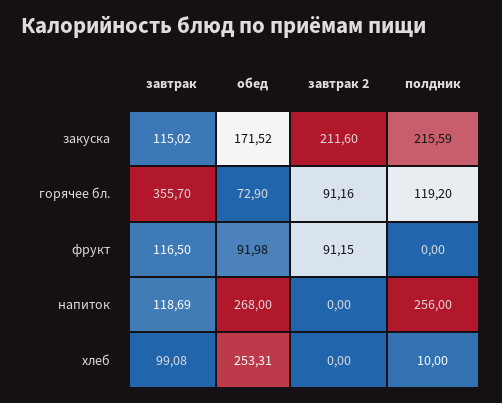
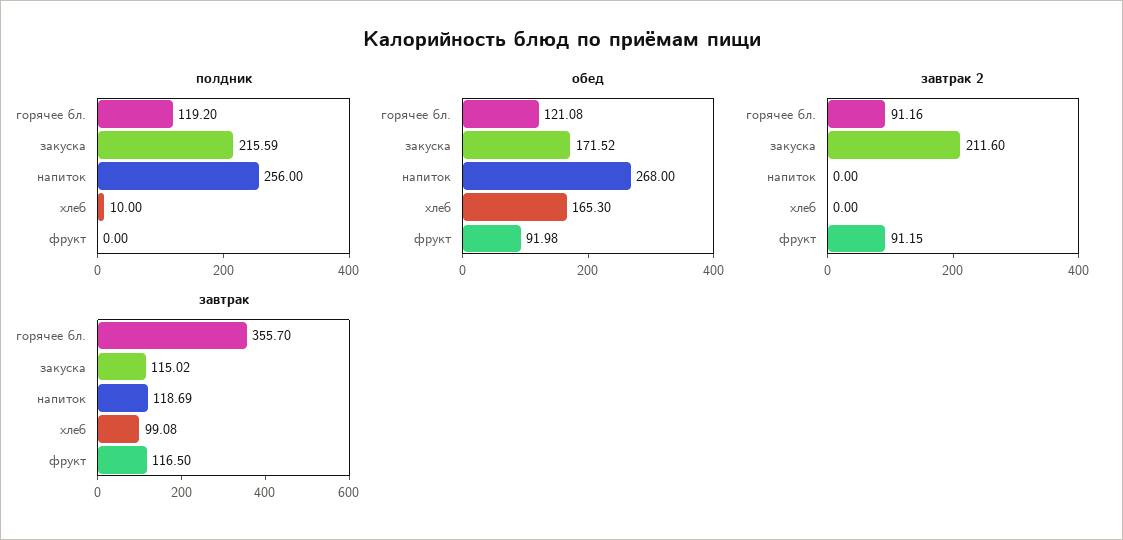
  {
    "завтрак": {
      "закуска": 115.02,
      "горячее бл.": 355.7,
      "фрукт": 116.5,
      "напиток": 118.69,
      "хлеб": 99.08
    },
    "обед": {
      "закуска": 171.52,
-     "горячее бл.": 72.9,
+     "горячее бл.": 121.08,
      "фрукт": 91.98,
      "напиток": 268,
-     "хлеб": 253.31
+     "хлеб": 165.3
    },
    "завтрак 2": {
      "закуска": 211.6,
      "горячее бл.": 91.16,
      "фрукт": 91.15,
      "напиток": 0,
      "хлеб": 0
    },
    "полдник": {
      "закуска": 215.59,
      "горячее бл.": 119.2,
      "фрукт": 0,
      "напиток": 256,
      "хлеб": 10
    }
  }

